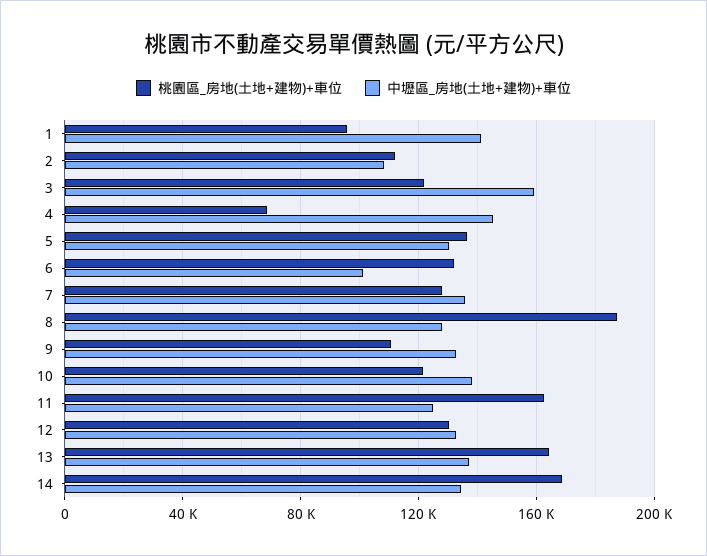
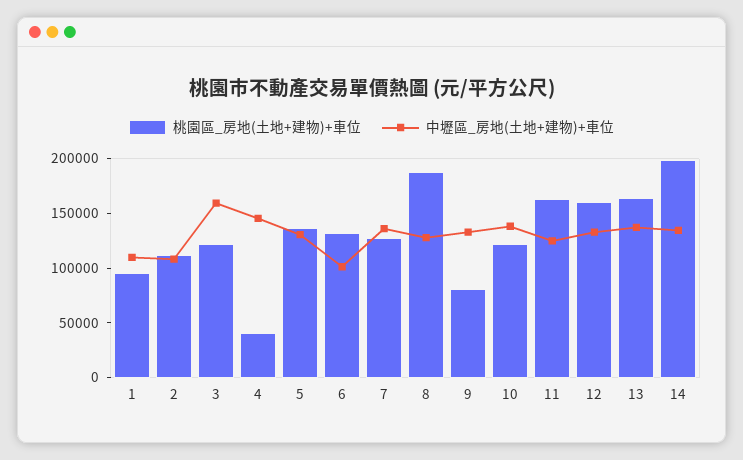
  {
    "桃園區_房地(土地+建物)+車位": {
      "1": 95000,
      "2": 110000,
      "3": 120000,
-     "4": 70000,
+     "4": 40000,
      "5": 135000,
      "6": 130000,
      "7": 130000,
      "8": 185000,
-     "9": 110000,
+     "9": 80000,
      "10": 120000,
      "11": 165000,
-     "12": 130000,
+     "12": 160000,
      "13": 165000,
-     "14": 170000
+     "14": 200000
    },
    "中壢區_房地(土地+建物)+車位": {
-     "1": 140000,
+     "1": 110000,
      "2": 110000,
      "3": 160000,
      "4": 145000,
      "5": 130000,
      "6": 100000,
      "7": 135000,
      "8": 130000,
      "9": 135000,
      "10": 140000,
      "11": 125000,
      "12": 135000,
      "13": 135000,
      "14": 135000
    }
  }

